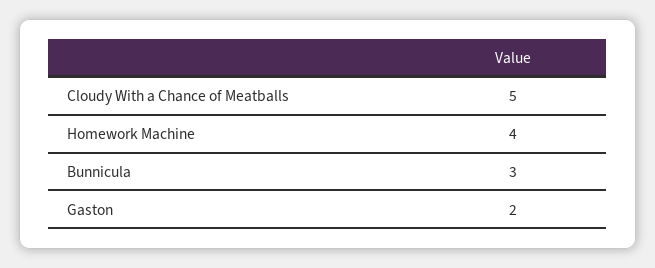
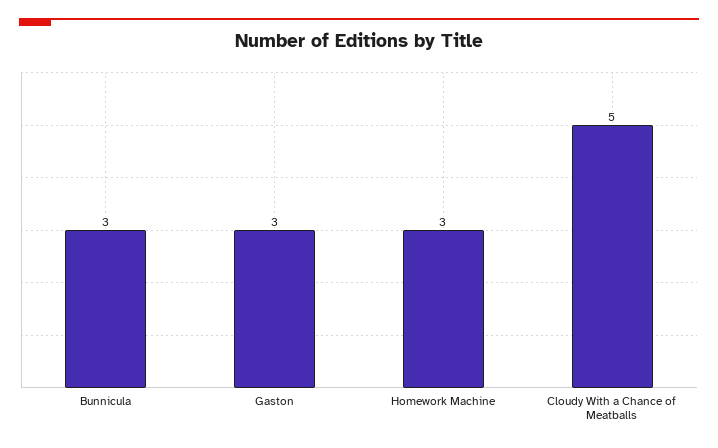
  {
    "Cloudy With a Chance of Meatballs": 5,
-   "Homework Machine": 4,
+   "Homework Machine": 3,
    "Bunnicula": 3,
-   "Gaston": 2
+   "Gaston": 3
  }

